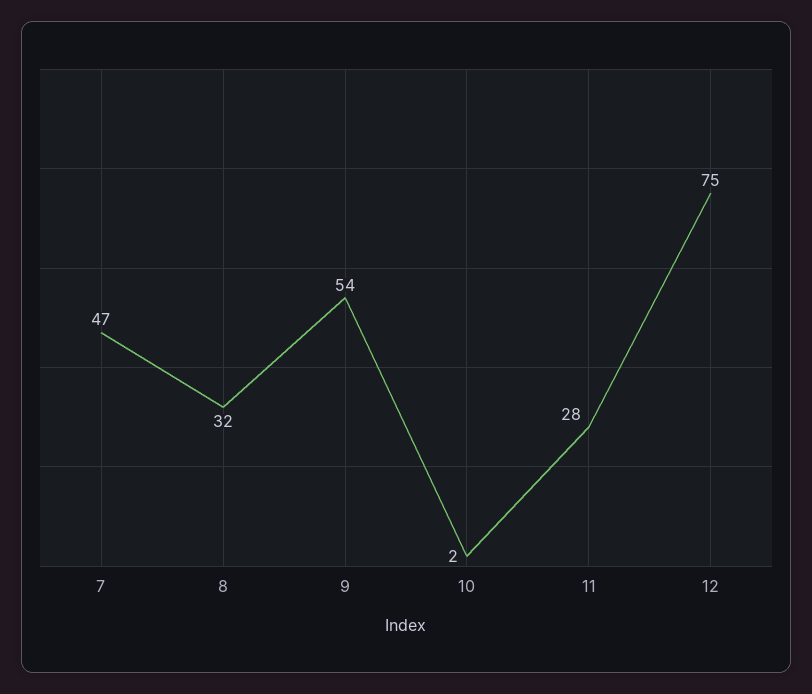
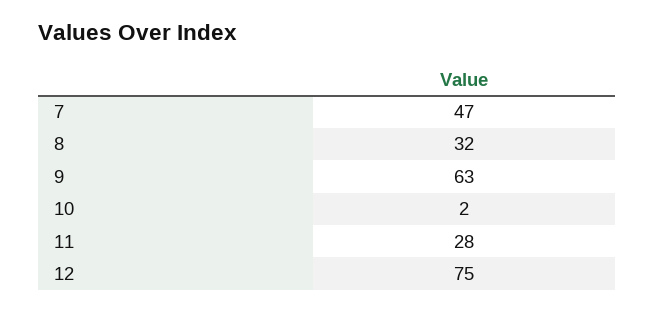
  {
    "7": 47,
    "8": 32,
-   "9": 54,
+   "9": 63,
    "10": 2,
    "11": 28,
    "12": 75
  }

